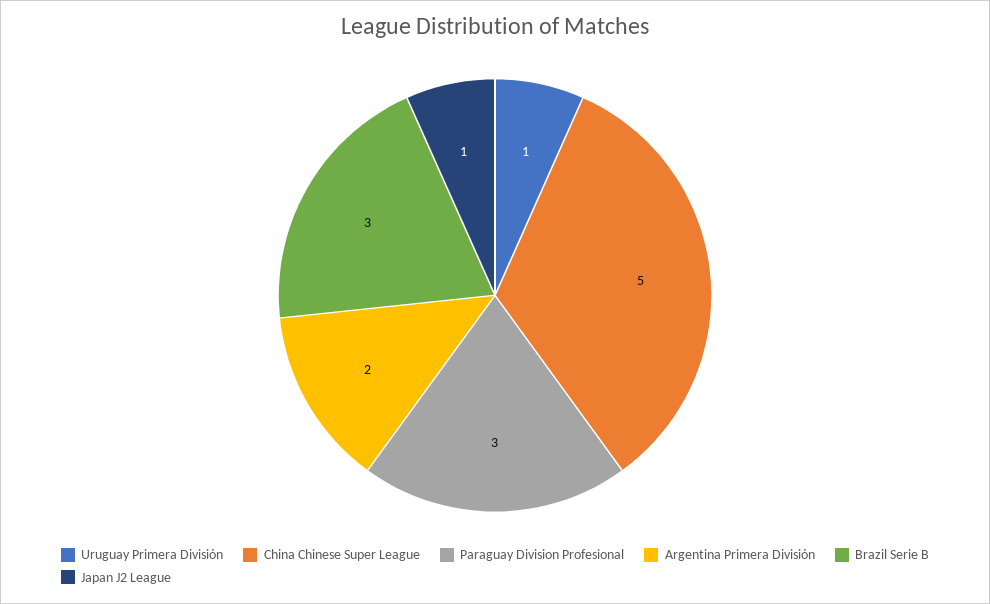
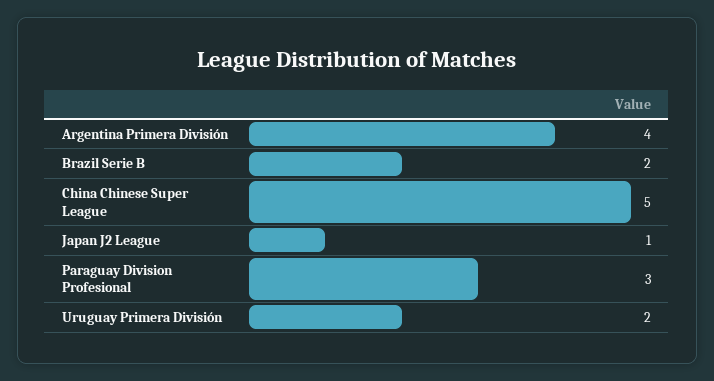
  {
-   "Uruguay Primera División": 1,
+   "Uruguay Primera División": 2,
    "China Chinese Super League": 5,
    "Paraguay Division Profesional": 3,
-   "Argentina Primera División": 2,
+   "Argentina Primera División": 4,
-   "Brazil Serie B": 3,
+   "Brazil Serie B": 2,
    "Japan J2 League": 1
  }

